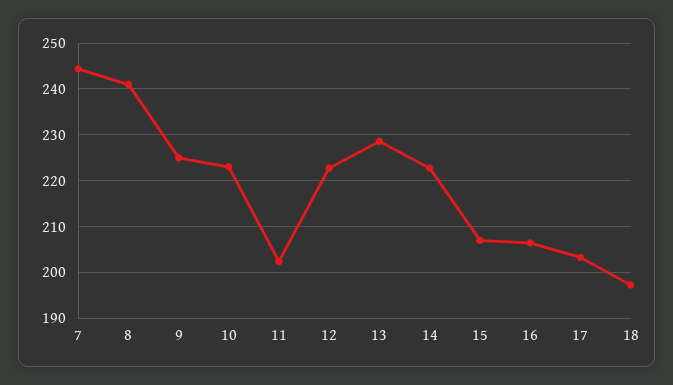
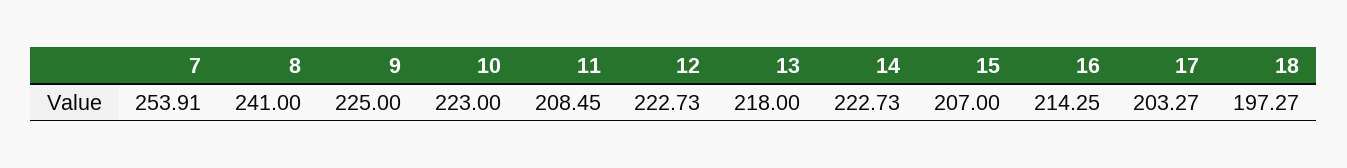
  {
-   "7": 244,
+   "7": 253.91,
    "8": 241,
    "9": 225,
    "10": 223,
-   "11": 202,
+   "11": 208.45,
    "12": 222.73,
-   "13": 228,
+   "13": 218,
    "14": 222.73,
    "15": 207,
-   "16": 206,
+   "16": 214.25,
    "17": 203.27,
    "18": 197.27
  }

